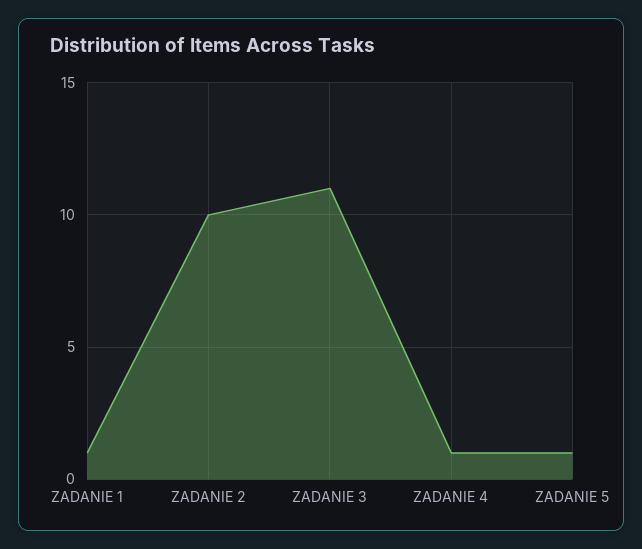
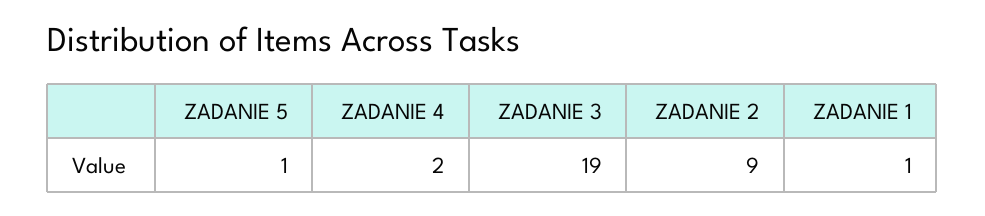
  {
    "ZADANIE 1": 1,
-   "ZADANIE 2": 10,
+   "ZADANIE 2": 9,
-   "ZADANIE 3": 11,
+   "ZADANIE 3": 19,
-   "ZADANIE 4": 1,
+   "ZADANIE 4": 2,
    "ZADANIE 5": 1
  }

